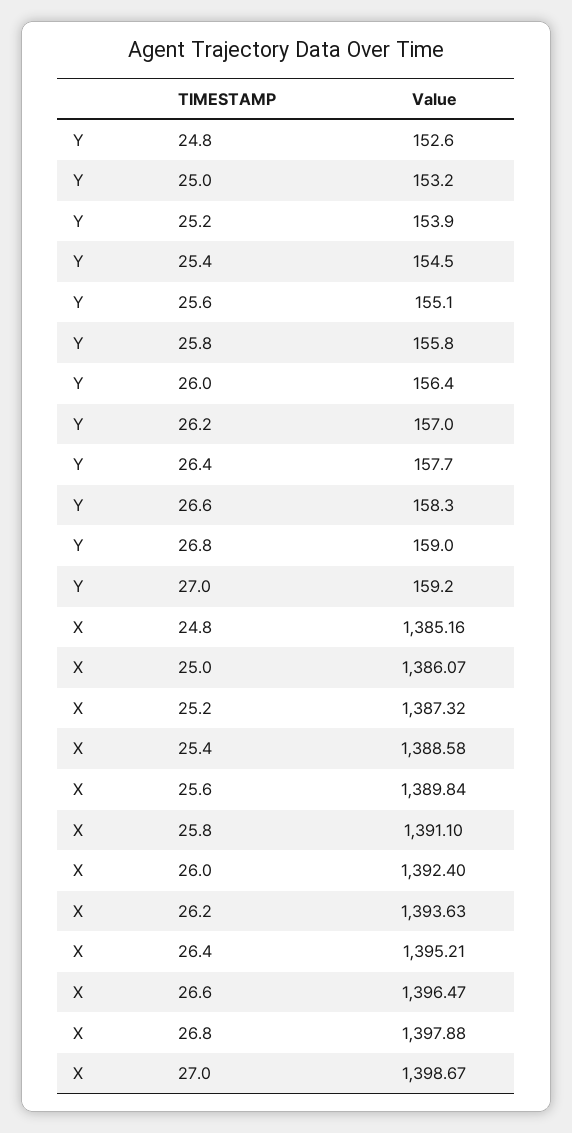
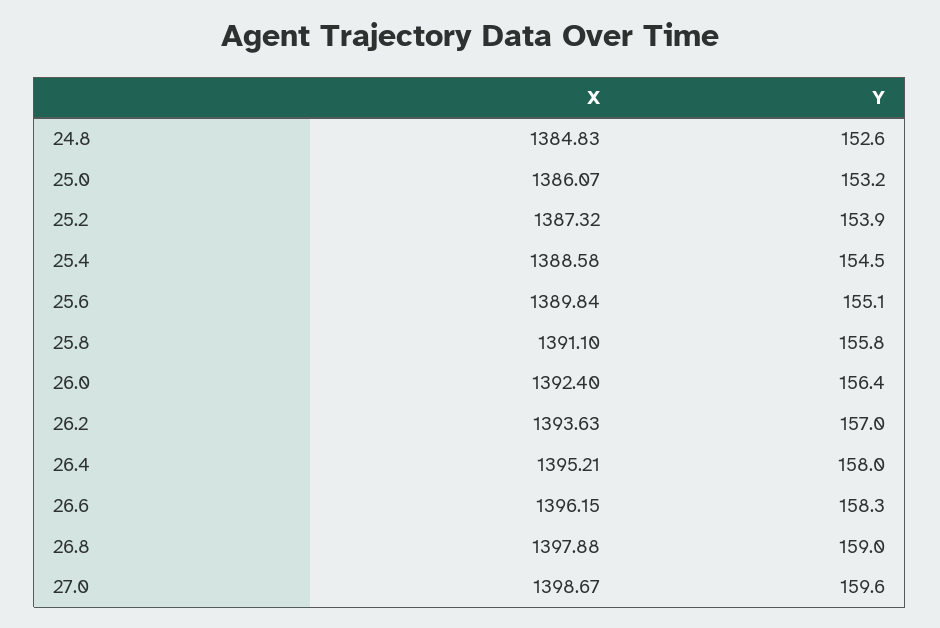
  {
    "Y": {
      "24.8": 152.6,
      "25.0": 153.2,
      "25.2": 153.9,
      "25.4": 154.5,
      "25.6": 155.1,
      "25.8": 155.8,
      "26.0": 156.4,
      "26.2": 157,
-     "26.4": 157.7,
+     "26.4": 158,
      "26.6": 158.3,
      "26.8": 159,
-     "27.0": 159.2
+     "27.0": 159.6
    },
    "X": {
-     "24.8": 1385.16,
+     "24.8": 1384.83,
      "25.0": 1386.07,
      "25.2": 1387.32,
      "25.4": 1388.58,
      "25.6": 1389.84,
      "25.8": 1391.1,
      "26.0": 1392.4,
      "26.2": 1393.63,
      "26.4": 1395.21,
-     "26.6": 1396.47,
+     "26.6": 1396.15,
      "26.8": 1397.88,
      "27.0": 1398.67
    }
  }

